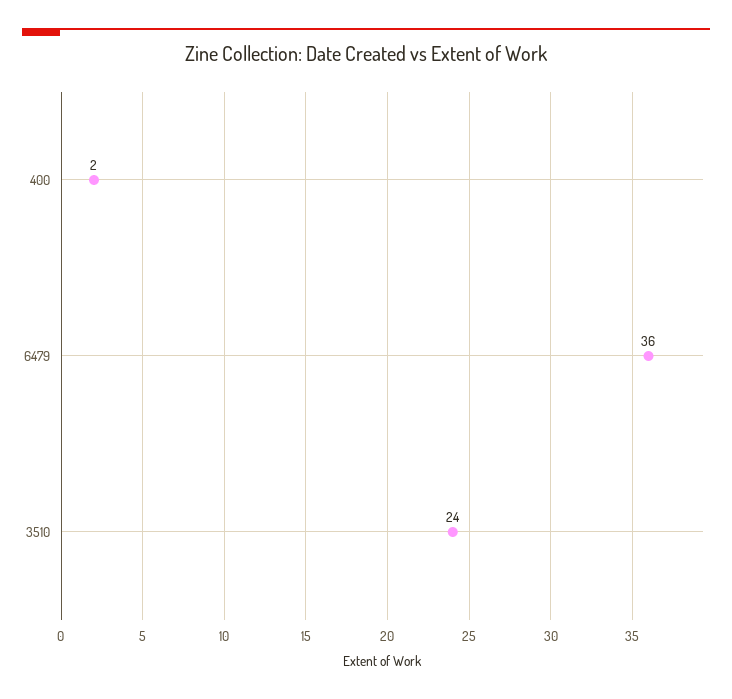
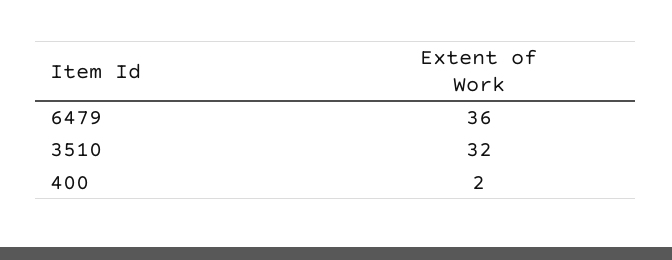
  {
    "400": 2,
    "6479": 36,
-   "3510": 24
+   "3510": 32
  }

